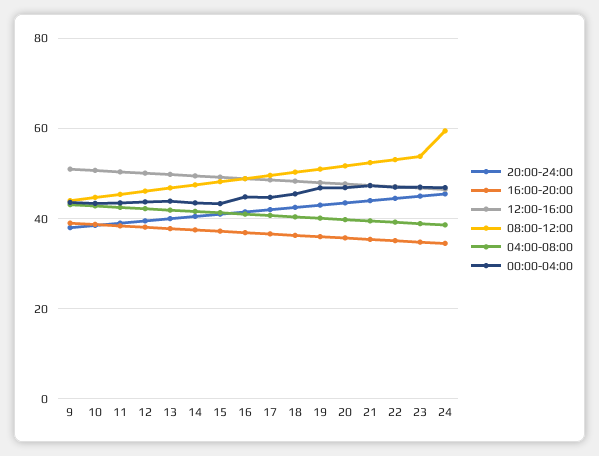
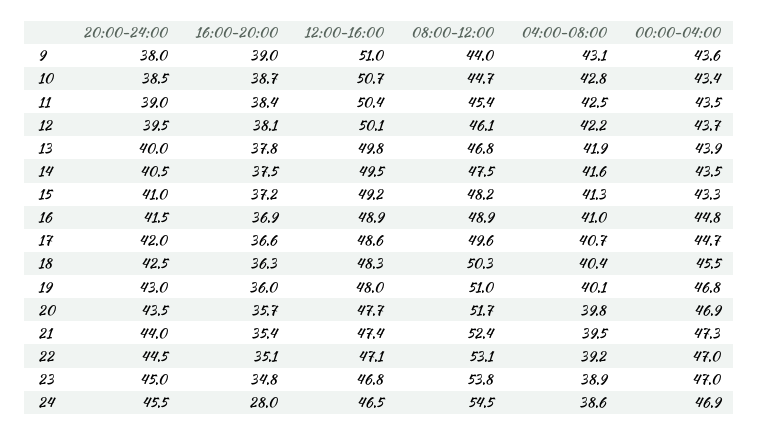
  {
    "20:00-24:00": {
      "9": 38,
      "10": 38.5,
      "11": 39,
      "12": 39.5,
      "13": 40,
      "14": 40.5,
      "15": 41,
      "16": 41.5,
      "17": 42,
      "18": 42.5,
      "19": 43,
      "20": 43.5,
      "21": 44,
      "22": 44.5,
      "23": 45,
      "24": 45.5
    },
    "16:00-20:00": {
      "9": 39,
      "10": 38.7,
      "11": 38.4,
      "12": 38.1,
      "13": 37.8,
      "14": 37.5,
      "15": 37.2,
      "16": 36.9,
      "17": 36.6,
      "18": 36.3,
      "19": 36,
      "20": 35.7,
      "21": 35.4,
      "22": 35.1,
      "23": 34.8,
-     "24": 34
+     "24": 28
    },
    "12:00-16:00": {
      "9": 51,
      "10": 50.7,
      "11": 50.4,
      "12": 50.1,
      "13": 49.8,
      "14": 49.5,
      "15": 49.2,
      "16": 48.9,
      "17": 48.6,
      "18": 48.3,
      "19": 48,
      "20": 47.7,
      "21": 47.4,
      "22": 47.1,
      "23": 46.8,
      "24": 46.5
    },
    "08:00-12:00": {
      "9": 44,
      "10": 44.7,
      "11": 45.4,
      "12": 46.1,
      "13": 46.8,
      "14": 47.5,
      "15": 48.2,
      "16": 48.9,
      "17": 49.6,
      "18": 50.3,
      "19": 51,
      "20": 51.7,
      "21": 52.4,
      "22": 53.1,
      "23": 53.8,
-     "24": 60
+     "24": 54.5
    },
    "04:00-08:00": {
      "9": 43.1,
      "10": 42.8,
      "11": 42.5,
      "12": 42.2,
      "13": 41.9,
      "14": 41.6,
      "15": 41.3,
      "16": 41,
      "17": 40.7,
      "18": 40.4,
      "19": 40.1,
      "20": 39.8,
      "21": 39.5,
      "22": 39.2,
      "23": 38.9,
      "24": 38.6
    },
    "00:00-04:00": {
      "9": 43.6,
      "10": 43.4,
      "11": 43.5,
      "12": 43.7,
      "13": 43.9,
      "14": 43.5,
      "15": 43.3,
      "16": 44.8,
      "17": 44.7,
      "18": 45.5,
      "19": 46.8,
      "20": 46.9,
      "21": 47.3,
      "22": 47,
      "23": 47,
      "24": 46.9
    }
  }

